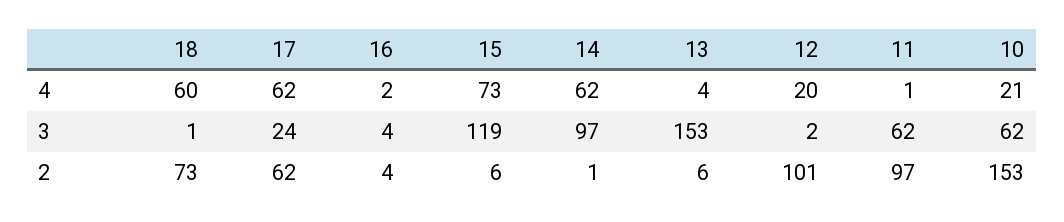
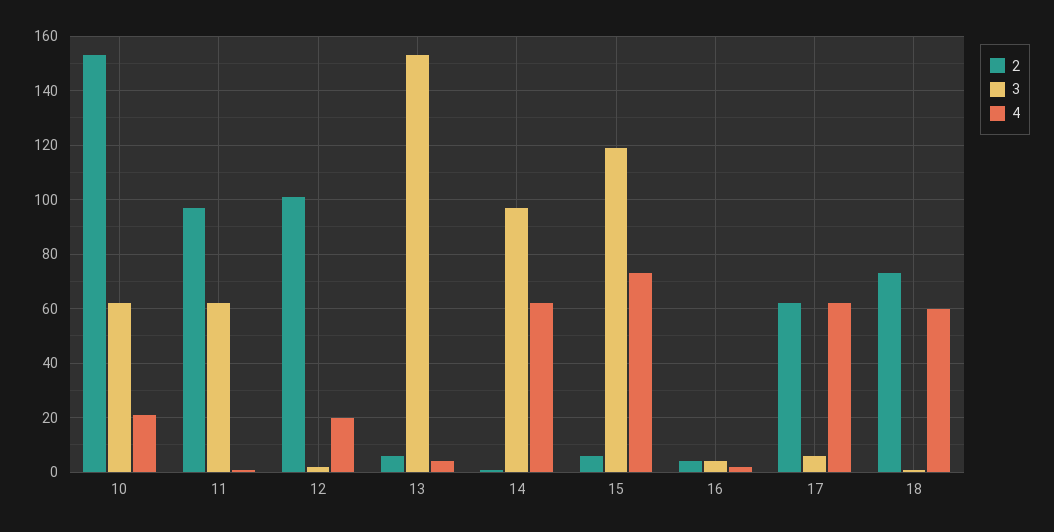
  {
    "4": {
      "18": 60,
      "17": 62,
      "16": 2,
      "15": 73,
      "14": 62,
      "13": 4,
      "12": 20,
      "11": 1,
      "10": 21
    },
    "3": {
      "18": 1,
-     "17": 24,
+     "17": 5,
      "16": 4,
      "15": 119,
      "14": 97,
      "13": 153,
      "12": 2,
      "11": 62,
      "10": 62
    },
    "2": {
      "18": 73,
      "17": 62,
      "16": 4,
      "15": 6,
      "14": 1,
      "13": 6,
      "12": 101,
      "11": 97,
      "10": 153
    }
  }

